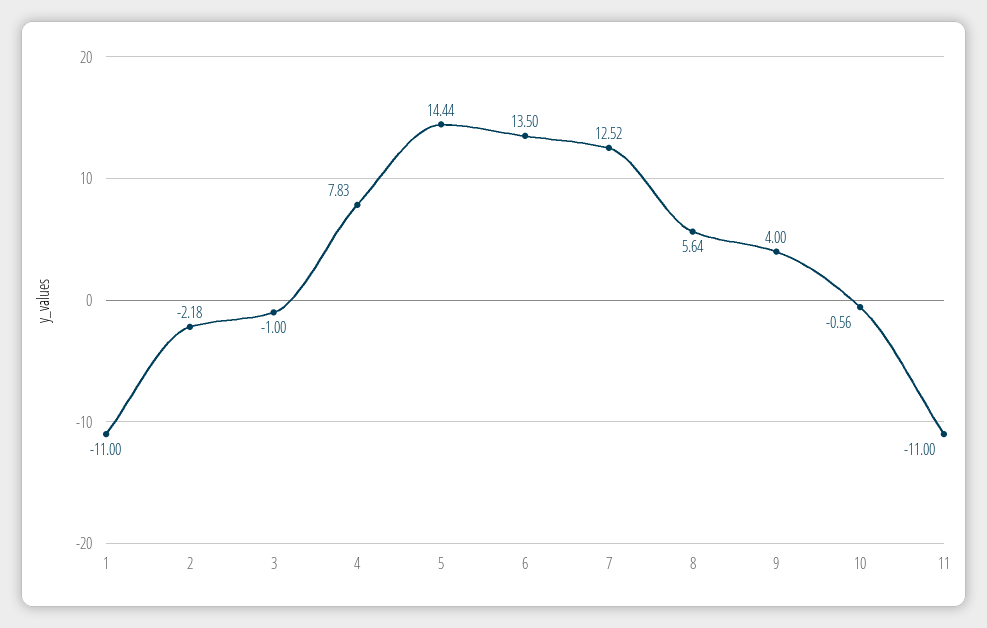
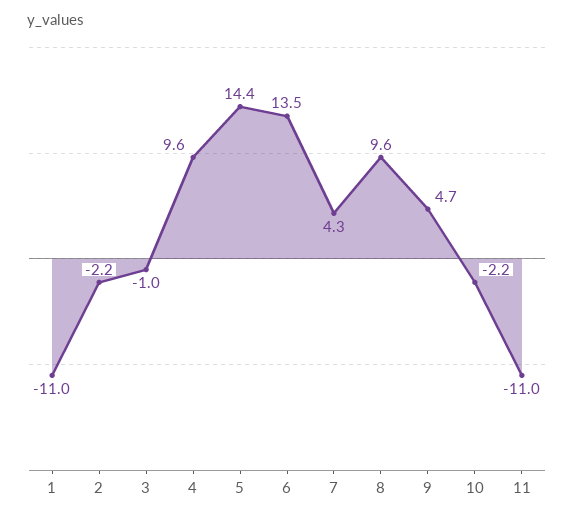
  {
    "1": -11,
    "2": -2.18,
    "3": -1,
-   "4": 7.83,
+   "4": 9.6,
    "5": 14.44,
    "6": 13.5,
-   "7": 12.52,
+   "7": 4.3,
-   "8": 5.64,
+   "8": 9.6,
-   "9": 4,
+   "9": 4.7,
-   "10": -0.56,
+   "10": -2.2,
    "11": -11
  }

